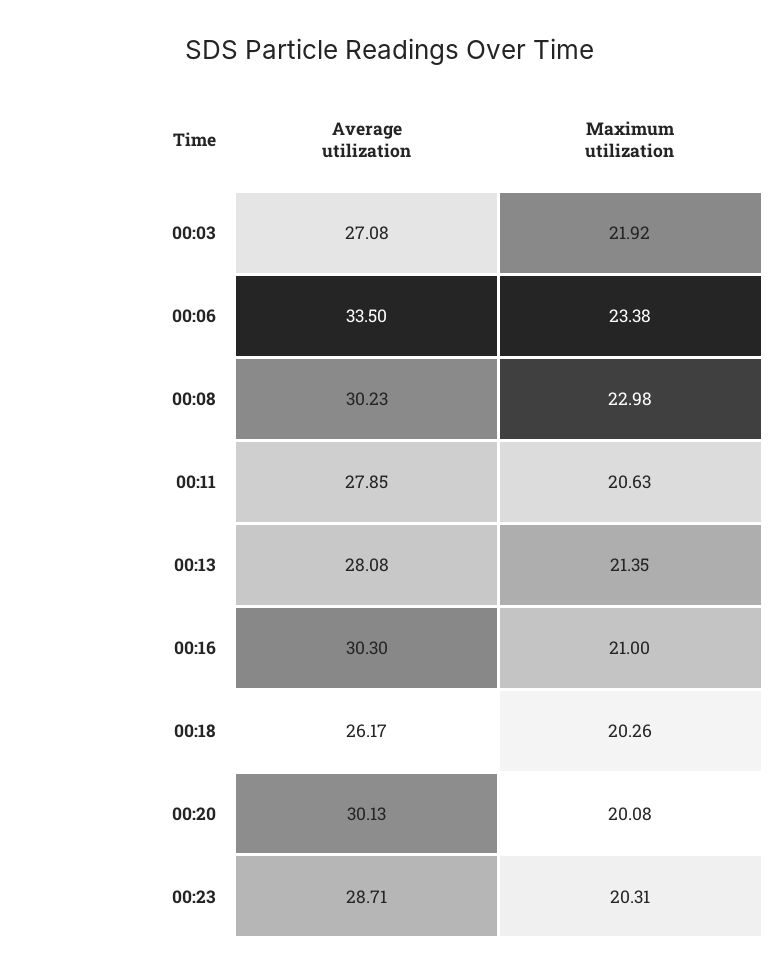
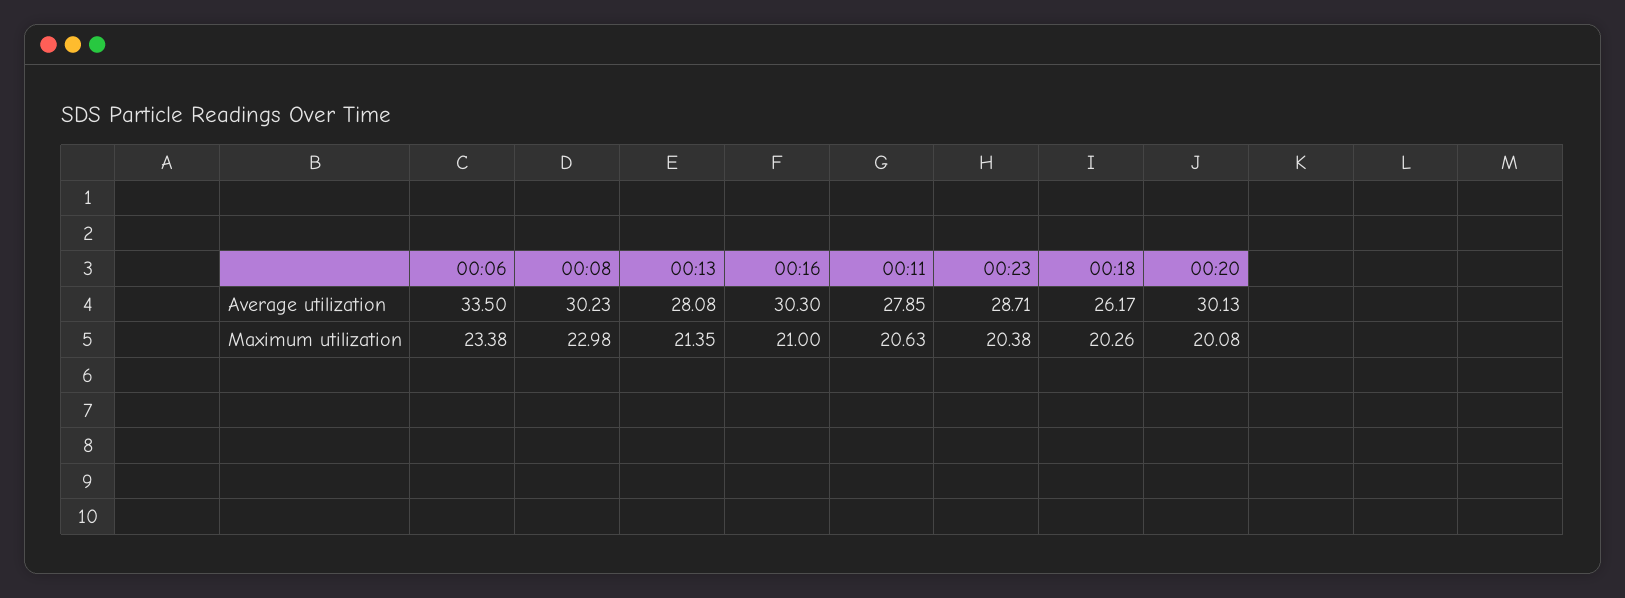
  {
    "Average utilization": {
-     "00:03": 27.08,
      "00:06": 33.5,
      "00:08": 30.23,
      "00:11": 27.85,
      "00:13": 28.08,
      "00:16": 30.3,
      "00:18": 26.17,
      "00:20": 30.13,
      "00:23": 28.71
    },
    "Maximum utilization": {
-     "00:03": 21.92,
      "00:06": 23.38,
      "00:08": 22.98,
      "00:11": 20.63,
      "00:13": 21.35,
      "00:16": 21,
      "00:18": 20.26,
      "00:20": 20.08,
-     "00:23": 20.31
+     "00:23": 20.38
    }
  }

